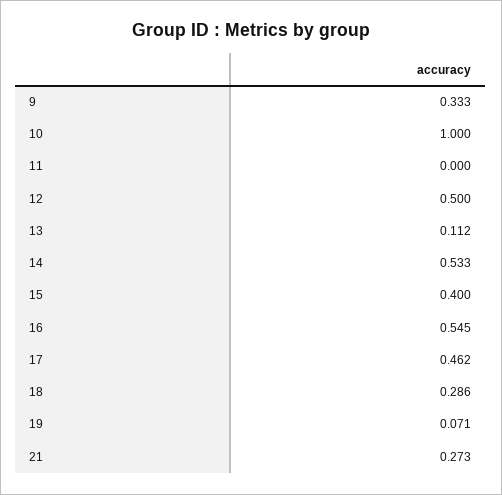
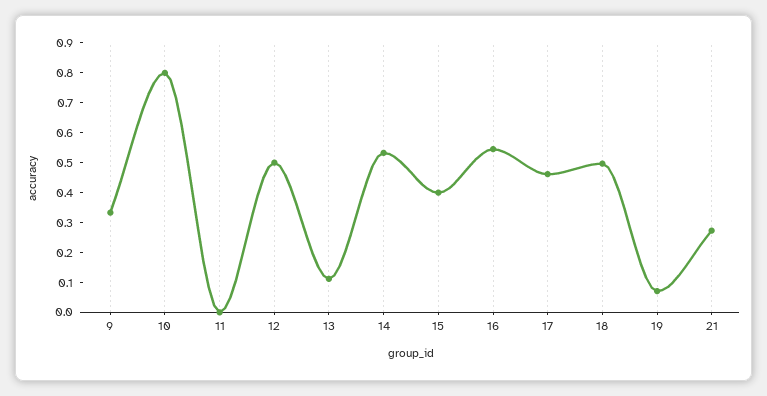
  {
    "9": 0.333,
-   "10": 1,
+   "10": 0.8,
    "11": 0,
    "12": 0.5,
    "13": 0.112,
    "14": 0.533,
    "15": 0.4,
    "16": 0.545,
    "17": 0.462,
-   "18": 0.286,
+   "18": 0.5,
    "19": 0.071,
    "21": 0.273
  }

